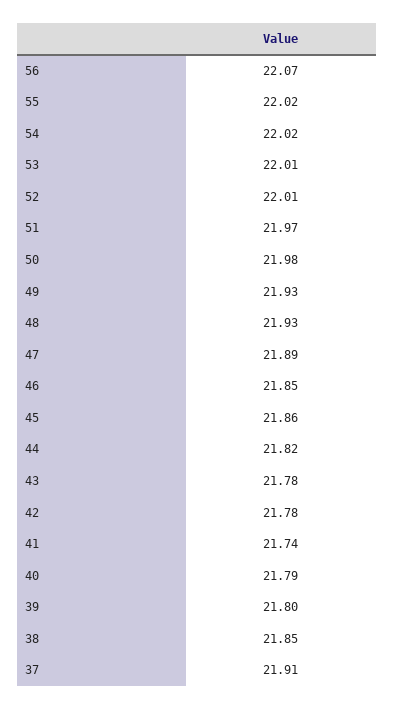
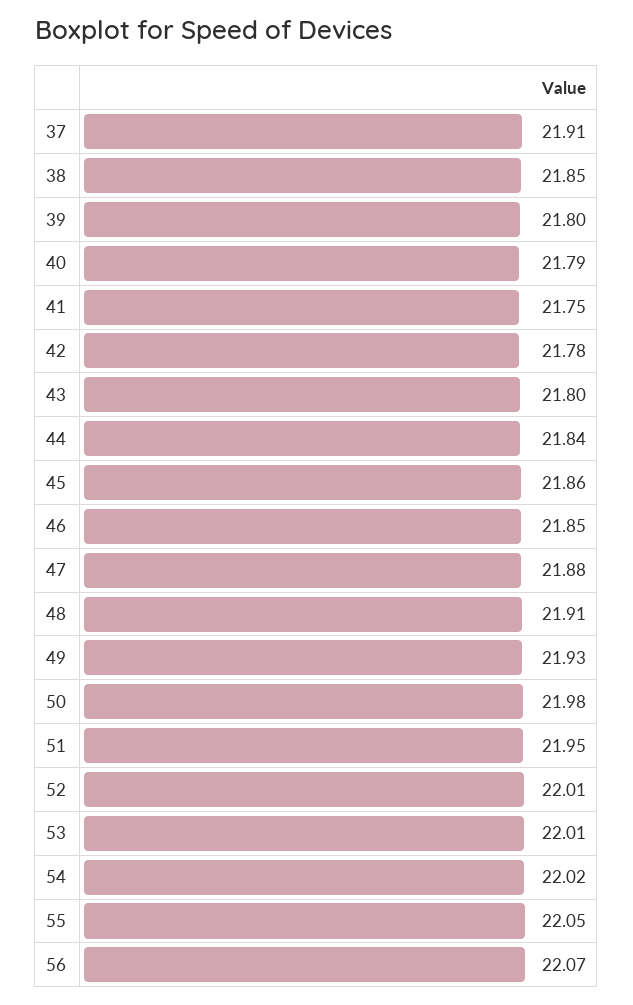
  {
    "56": 22.07,
-   "55": 22.02,
+   "55": 22.05,
    "54": 22.02,
    "53": 22.01,
    "52": 22.01,
-   "51": 21.97,
+   "51": 21.95,
    "50": 21.98,
    "49": 21.93,
-   "48": 21.93,
+   "48": 21.91,
-   "47": 21.89,
+   "47": 21.88,
    "46": 21.85,
    "45": 21.86,
-   "44": 21.82,
+   "44": 21.84,
-   "43": 21.78,
+   "43": 21.8,
    "42": 21.78,
-   "41": 21.74,
+   "41": 21.75,
    "40": 21.79,
    "39": 21.8,
    "38": 21.85,
    "37": 21.91
  }

